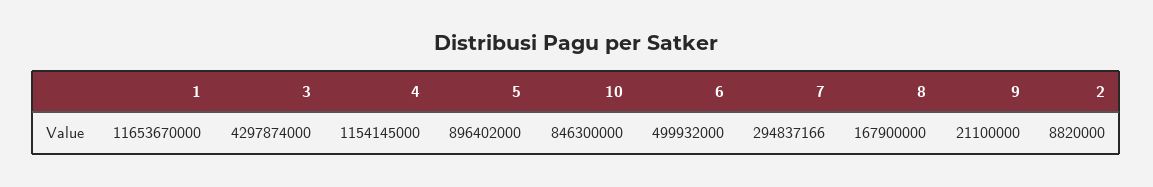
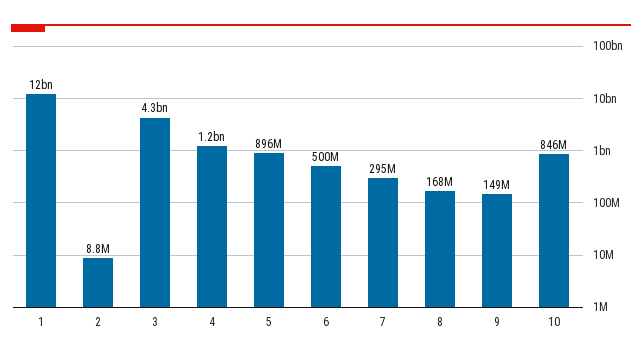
  {
    "1": 11653670000,
    "3": 4297874000,
    "4": 1154145000,
    "5": 896402000,
    "10": 846300000,
    "6": 499932000,
    "7": 294837166,
    "8": 167900000,
-   "9": 21100000,
+   "9": 149000000,
    "2": 8820000
  }

